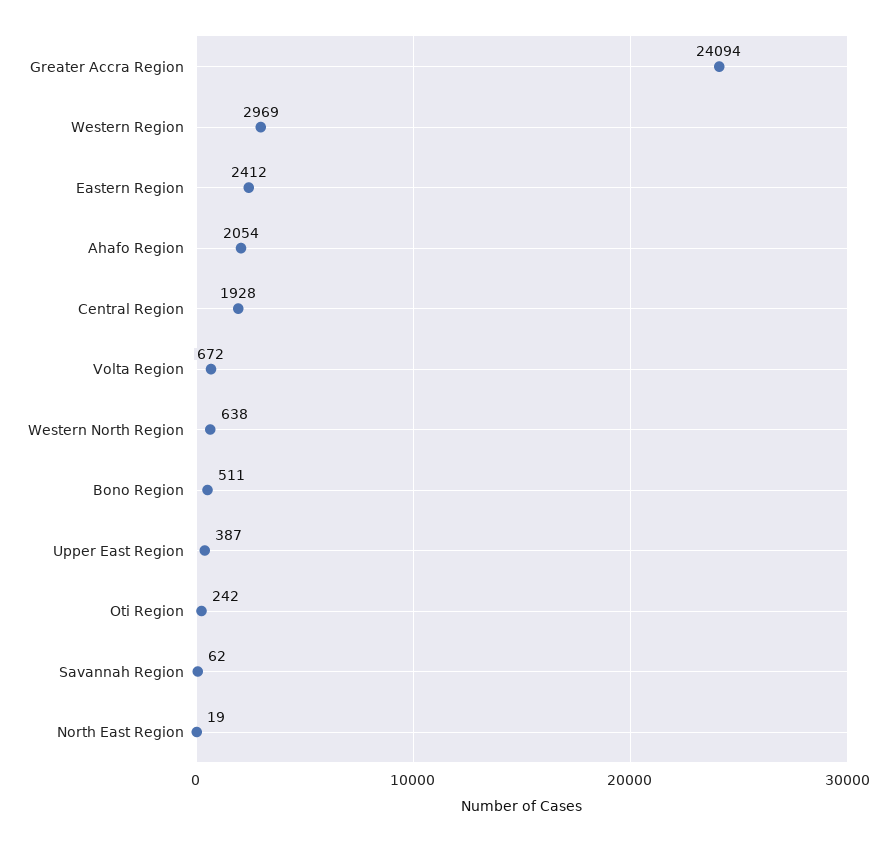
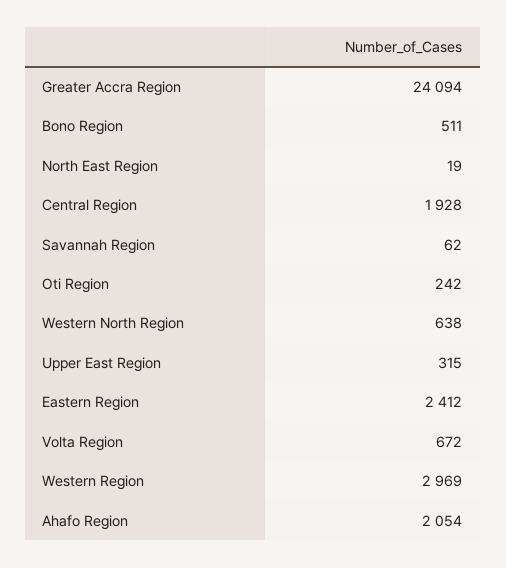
  {
    "Greater Accra Region": 24094,
    "Western Region": 2969,
    "Eastern Region": 2412,
    "Ahafo Region": 2054,
    "Central Region": 1928,
    "Volta Region": 672,
    "Western North Region": 638,
    "Bono Region": 511,
-   "Upper East Region": 387,
+   "Upper East Region": 315,
    "Oti Region": 242,
    "Savannah Region": 62,
    "North East Region": 19
  }

